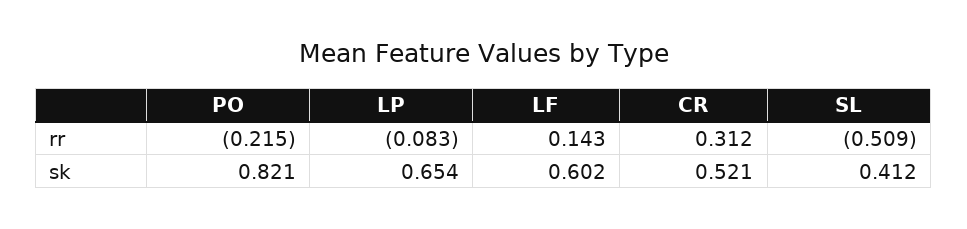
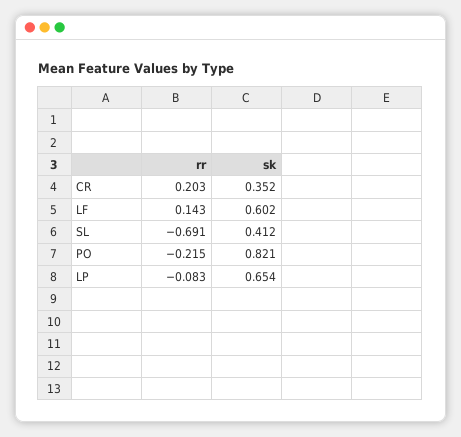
  {
    "PO": {
      "rr": -0.215,
      "sk": 0.821
    },
    "LP": {
      "rr": -0.083,
      "sk": 0.654
    },
    "LF": {
      "rr": 0.143,
      "sk": 0.602
    },
    "CR": {
-     "rr": 0.312,
+     "rr": 0.203,
-     "sk": 0.521
+     "sk": 0.352
    },
    "SL": {
-     "rr": -0.509,
+     "rr": -0.691,
      "sk": 0.412
    }
  }

